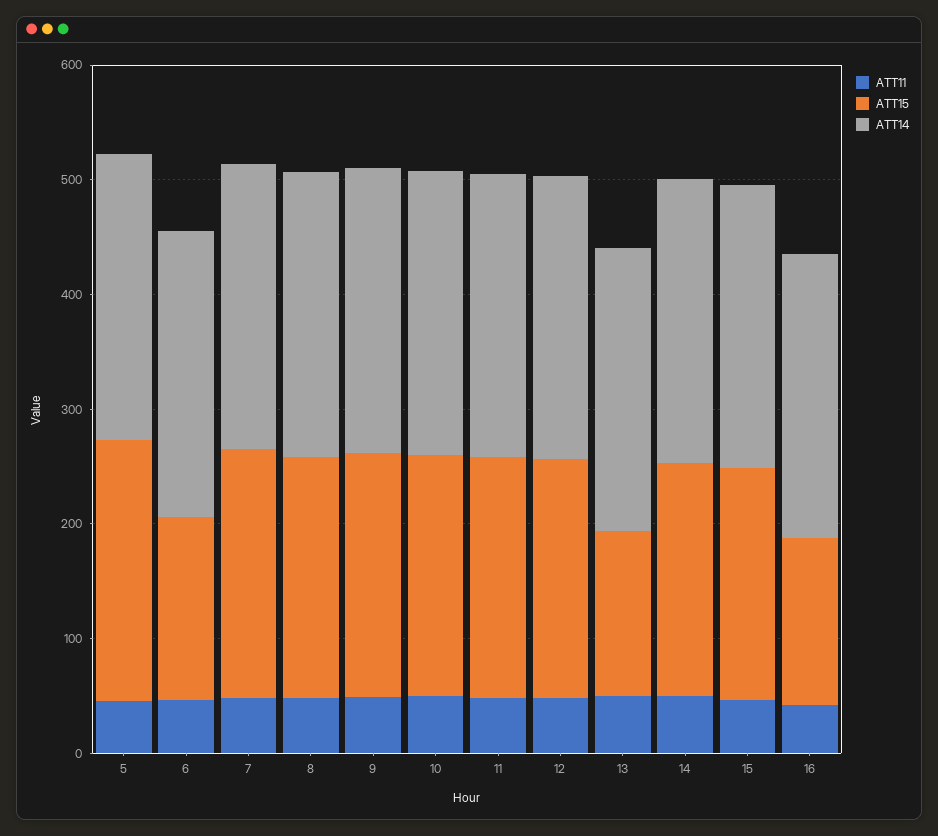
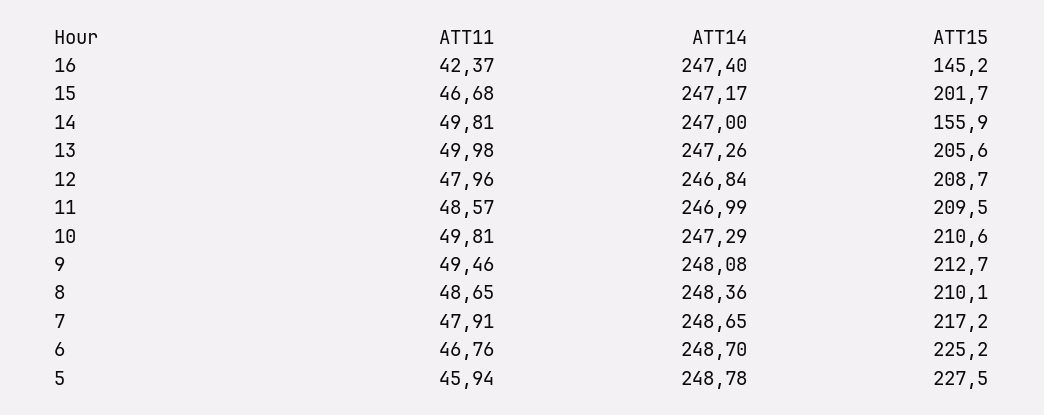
  {
    "ATT11": {
      "5": 45.94,
      "6": 46.76,
      "7": 47.91,
      "8": 48.65,
      "9": 49.46,
      "10": 49.81,
      "11": 48.57,
      "12": 47.96,
      "13": 49.98,
      "14": 49.81,
      "15": 46.68,
      "16": 42.37
    },
    "ATT15": {
      "5": 227.5,
-     "6": 160,
+     "6": 225.2,
      "7": 217.2,
      "8": 210.1,
      "9": 212.7,
      "10": 210.6,
      "11": 209.5,
      "12": 208.7,
-     "13": 140,
+     "13": 205.6,
-     "14": 200,
+     "14": 155.9,
      "15": 201.7,
      "16": 145.2
    },
    "ATT14": {
      "5": 248.78,
      "6": 248.7,
      "7": 248.65,
      "8": 248.36,
      "9": 248.08,
      "10": 247.29,
      "11": 246.99,
      "12": 246.84,
      "13": 247.26,
      "14": 247,
      "15": 247.17,
      "16": 247.4
    }
  }

